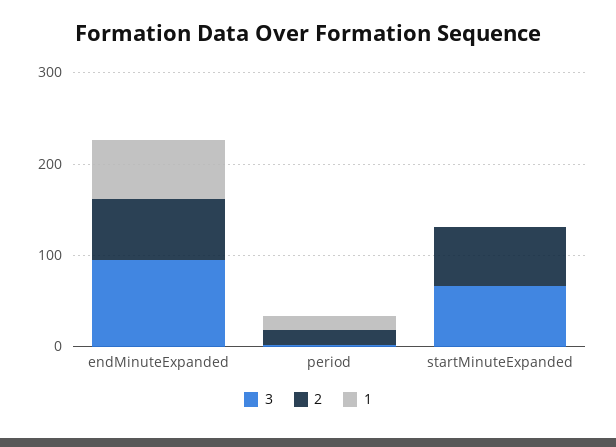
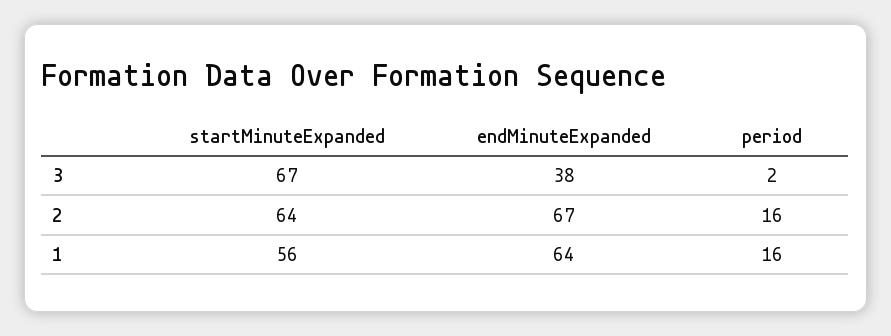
  {
    "3": {
-     "endMinuteExpanded": 100,
+     "endMinuteExpanded": 38,
      "period": 2,
      "startMinuteExpanded": 67
    },
    "2": {
      "endMinuteExpanded": 67,
      "period": 16,
      "startMinuteExpanded": 64
    },
    "1": {
      "endMinuteExpanded": 64,
      "period": 16,
-     "startMinuteExpanded": 0
+     "startMinuteExpanded": 56
    }
  }

